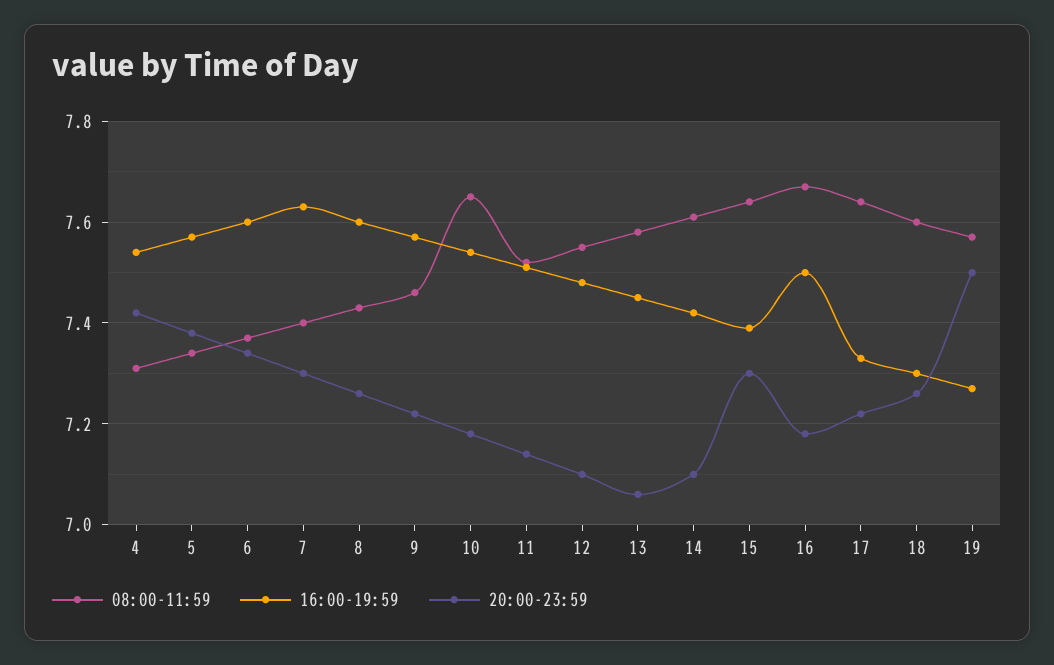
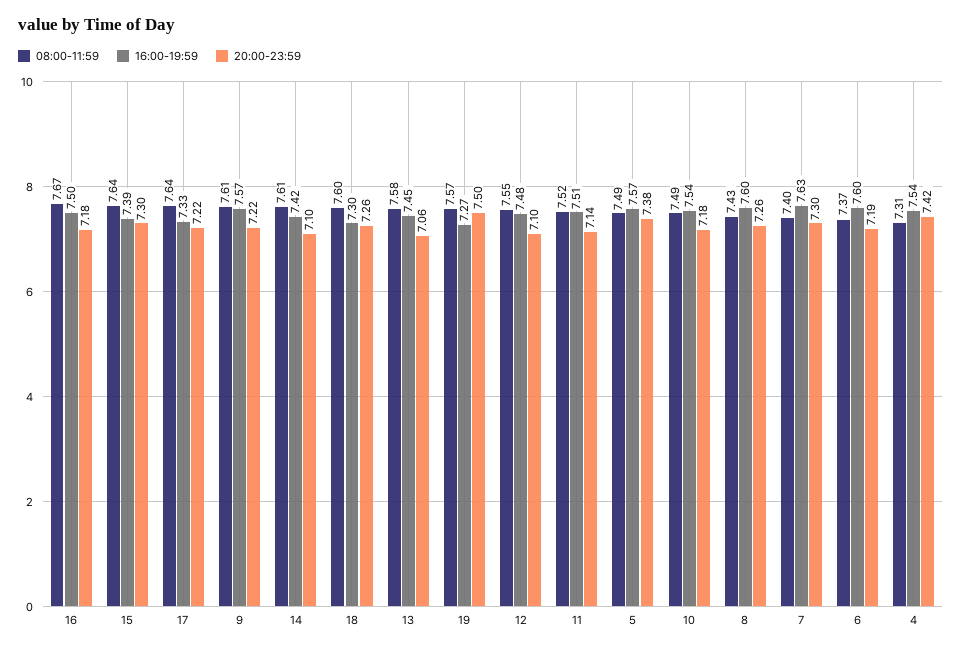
  {
    "08:00-11:59": {
      "4": 7.31,
-     "5": 7.35,
+     "5": 7.49,
      "6": 7.37,
      "7": 7.4,
      "8": 7.43,
-     "9": 7.45,
+     "9": 7.61,
-     "10": 7.65,
+     "10": 7.49,
      "11": 7.52,
      "12": 7.55,
      "13": 7.58,
      "14": 7.61,
      "15": 7.64,
      "16": 7.67,
      "17": 7.64,
      "18": 7.6,
      "19": 7.57
    },
    "16:00-19:59": {
      "4": 7.54,
      "5": 7.57,
      "6": 7.6,
      "7": 7.63,
      "8": 7.6,
      "9": 7.57,
      "10": 7.54,
      "11": 7.51,
      "12": 7.48,
      "13": 7.45,
      "14": 7.42,
      "15": 7.39,
      "16": 7.5,
      "17": 7.33,
      "18": 7.3,
      "19": 7.27
    },
    "20:00-23:59": {
      "4": 7.42,
      "5": 7.38,
-     "6": 7.35,
+     "6": 7.19,
      "7": 7.3,
      "8": 7.26,
      "9": 7.22,
      "10": 7.18,
      "11": 7.14,
      "12": 7.1,
      "13": 7.06,
      "14": 7.1,
      "15": 7.3,
      "16": 7.18,
      "17": 7.22,
      "18": 7.26,
      "19": 7.5
    }
  }

